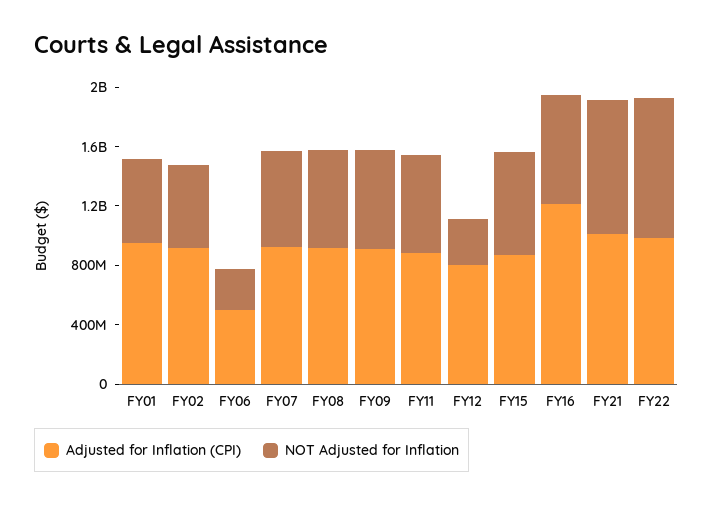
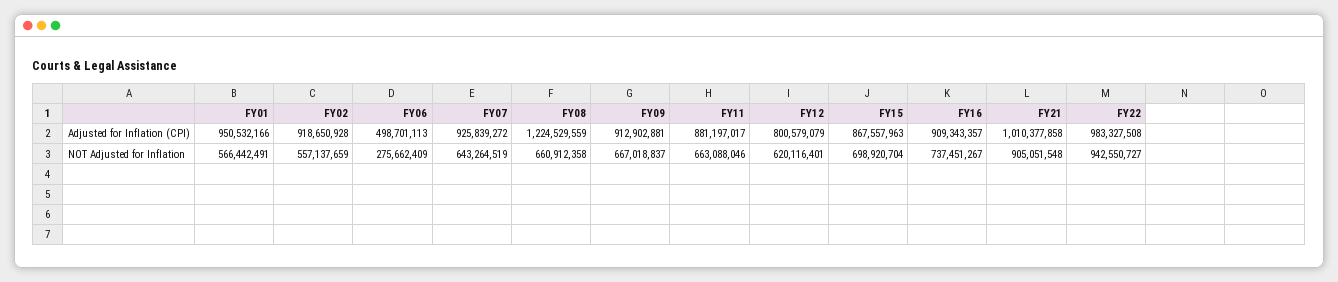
  {
    "Adjusted for Inflation (CPI)": {
      "FY01": 950532166,
      "FY02": 918650928,
      "FY06": 498701113,
      "FY07": 925839272,
-     "FY08": 900000000,
+     "FY08": 1224529559,
      "FY09": 912902881,
      "FY11": 881197017,
      "FY12": 800579079,
      "FY15": 867557963,
-     "FY16": 1200000000,
+     "FY16": 909343357,
      "FY21": 1010377858,
      "FY22": 983327508
    },
    "NOT Adjusted for Inflation": {
      "FY01": 566442491,
      "FY02": 557137659,
      "FY06": 275662409,
      "FY07": 643264519,
      "FY08": 660912358,
      "FY09": 667018837,
      "FY11": 663088046,
-     "FY12": 300000000,
+     "FY12": 620116401,
      "FY15": 698920704,
      "FY16": 737451267,
      "FY21": 905051548,
      "FY22": 942550727
    }
  }

